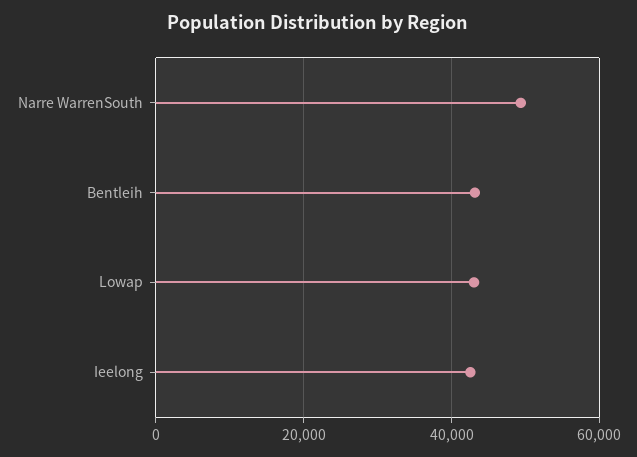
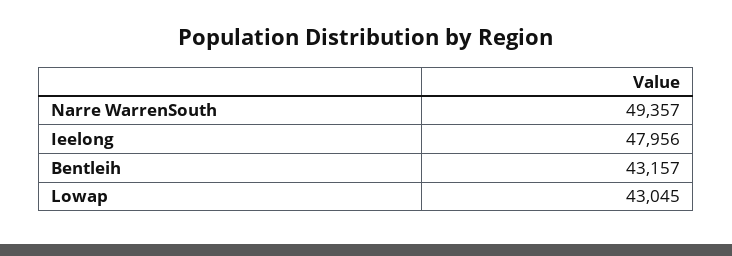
  {
    "Narre WarrenSouth": 49357,
    "Bentleih": 43157,
    "Lowap": 43045,
-   "Ieelong": 42000
+   "Ieelong": 47956
  }

